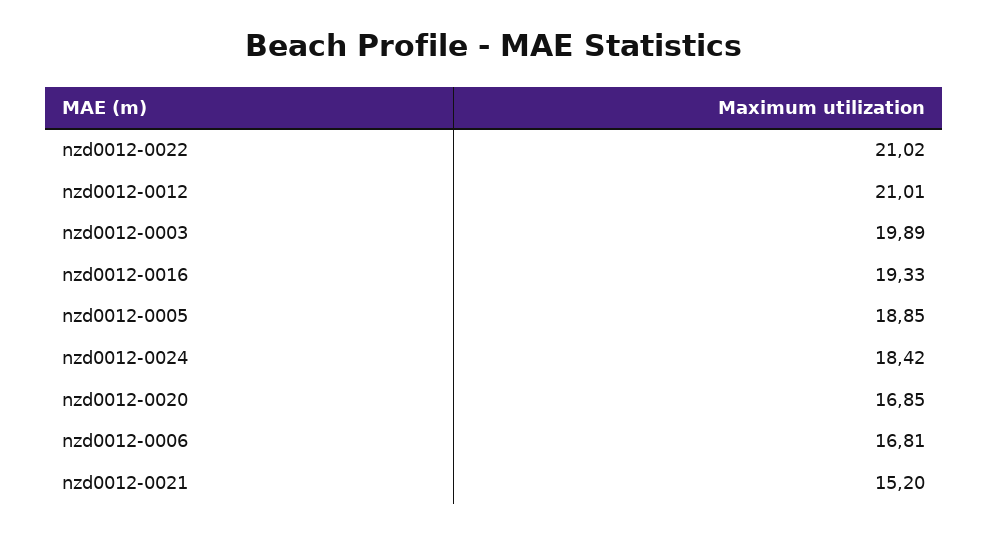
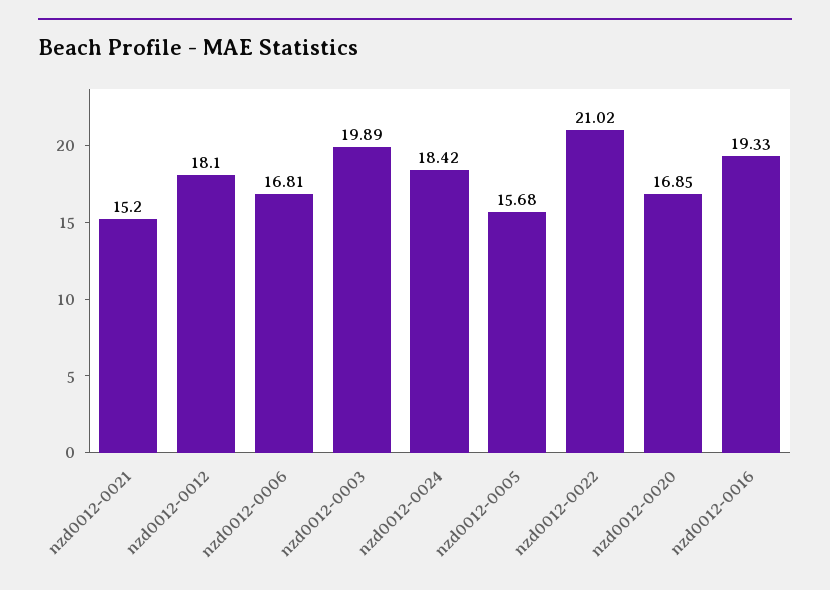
  {
    "nzd0012-0022": 21.02,
-   "nzd0012-0012": 21.01,
+   "nzd0012-0012": 18.1,
    "nzd0012-0003": 19.89,
    "nzd0012-0016": 19.33,
-   "nzd0012-0005": 18.85,
+   "nzd0012-0005": 15.68,
    "nzd0012-0024": 18.42,
    "nzd0012-0020": 16.85,
    "nzd0012-0006": 16.81,
    "nzd0012-0021": 15.2
  }

